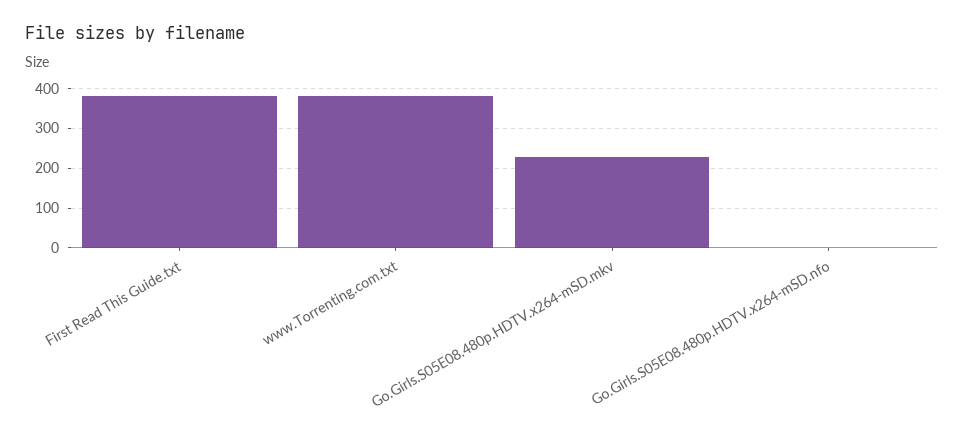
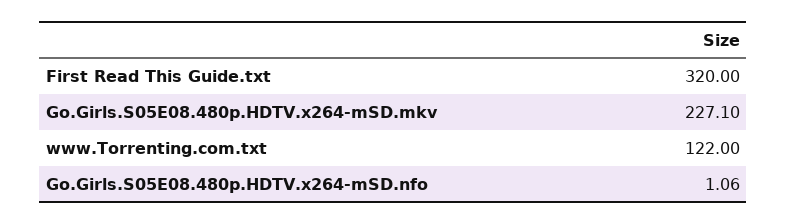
  {
-   "First Read This Guide.txt": 380,
+   "First Read This Guide.txt": 320,
-   "www.Torrenting.com.txt": 380,
+   "www.Torrenting.com.txt": 122,
    "Go.Girls.S05E08.480p.HDTV.x264-mSD.mkv": 227.1,
    "Go.Girls.S05E08.480p.HDTV.x264-mSD.nfo": 1.06
  }

